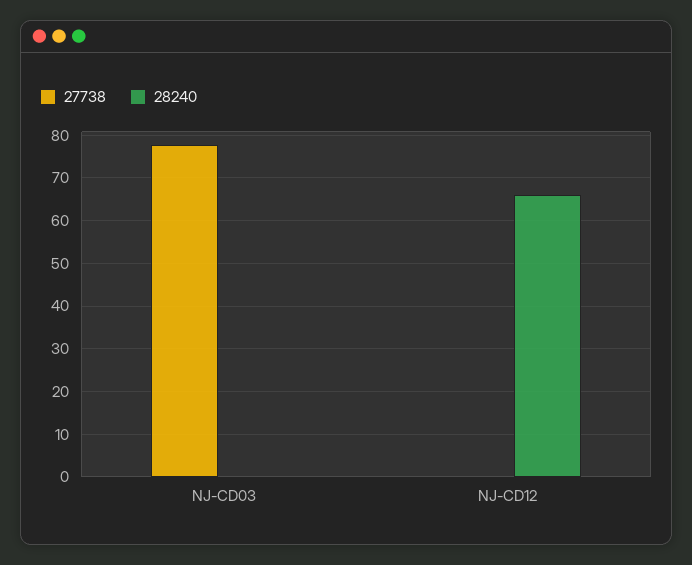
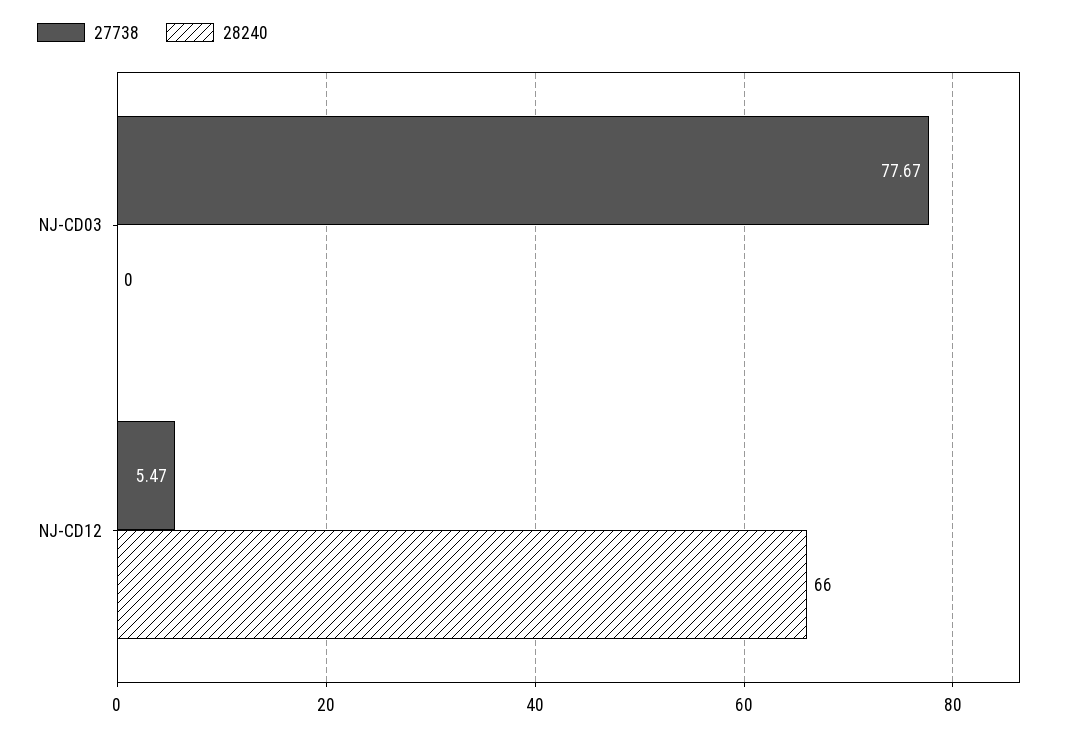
  {
    "27738": {
      "NJ-CD03": 77.67,
-     "NJ-CD12": 0
+     "NJ-CD12": 5.47
    },
    "28240": {
      "NJ-CD03": 0,
      "NJ-CD12": 66
    }
  }

